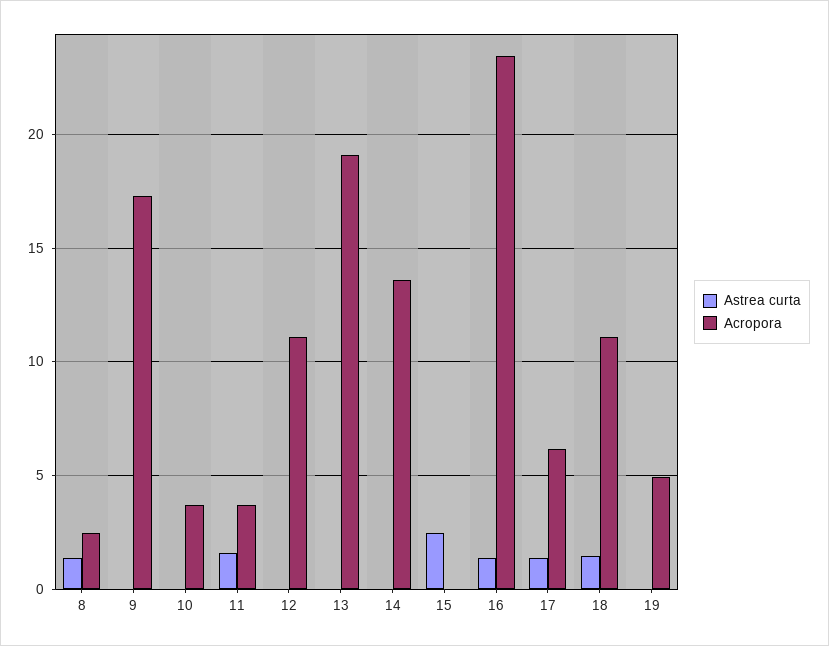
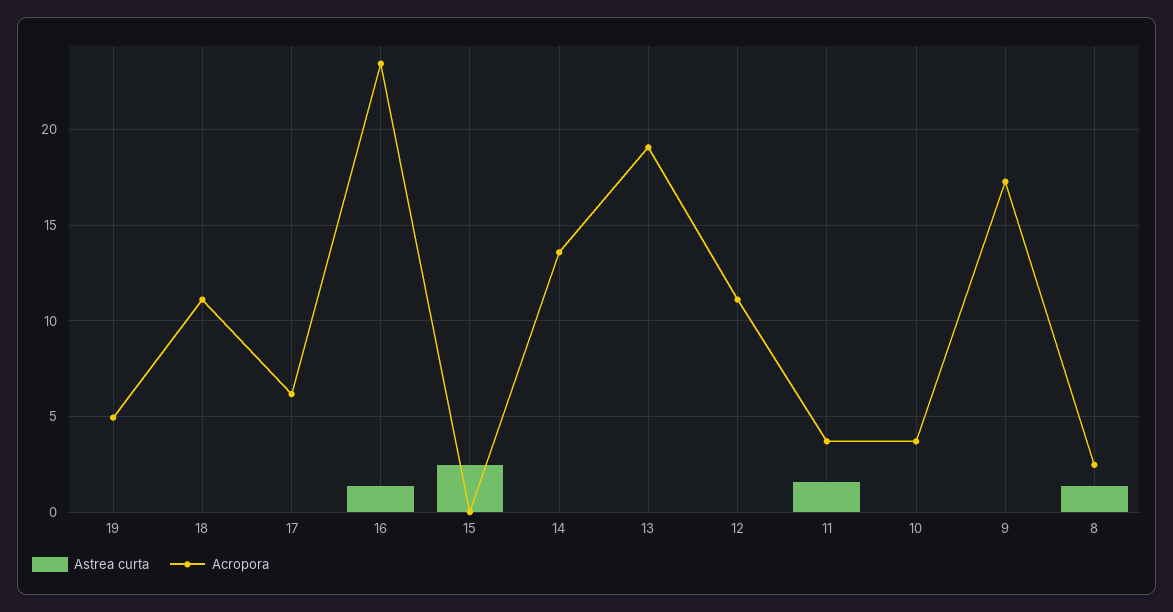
  {
    "Astrea curta": {
      "8": 1.5,
      "9": 0,
      "10": 0,
      "11": 1.5,
      "12": 0,
      "13": 0,
      "14": 0,
      "15": 2.5,
      "16": 1.5,
-     "17": 1.5,
+     "17": 0,
-     "18": 1.5,
+     "18": 0,
      "19": 0
    },
    "Acropora": {
      "8": 2.5,
      "9": 17.5,
      "10": 3.5,
      "11": 3.5,
      "12": 11,
      "13": 19,
      "14": 13.5,
      "15": 0,
      "16": 23.5,
      "17": 6,
      "18": 11,
      "19": 5
    }
  }

